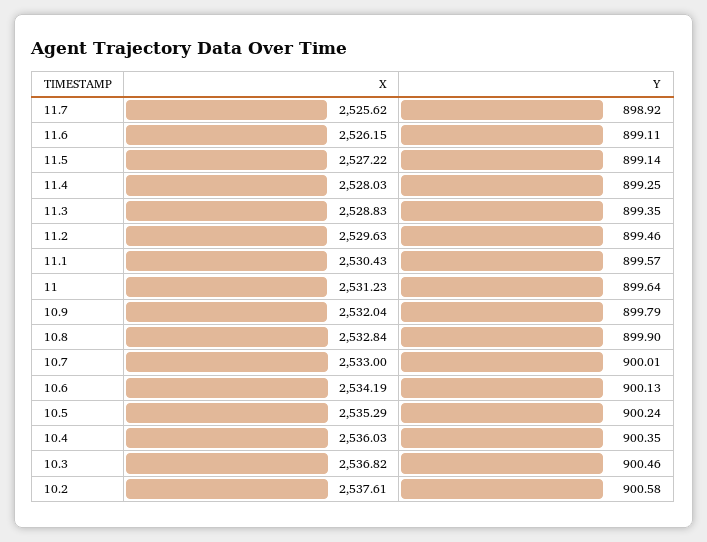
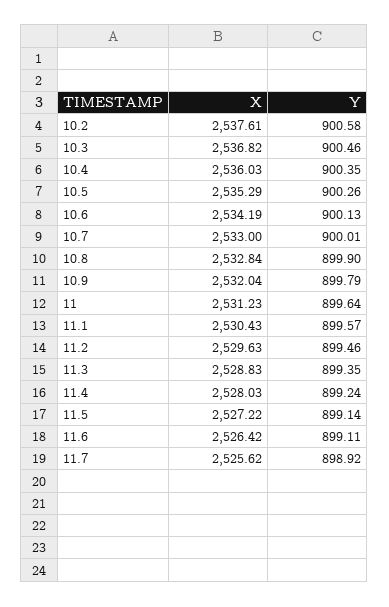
  {
    "X": {
      "11.7": 2525.62,
-     "11.6": 2526.15,
+     "11.6": 2526.42,
      "11.5": 2527.22,
      "11.4": 2528.03,
      "11.3": 2528.83,
      "11.2": 2529.63,
      "11.1": 2530.43,
      "11": 2531.23,
      "10.9": 2532.04,
      "10.8": 2532.84,
      "10.7": 2533,
      "10.6": 2534.19,
      "10.5": 2535.29,
      "10.4": 2536.03,
      "10.3": 2536.82,
      "10.2": 2537.61
    },
    "Y": {
      "11.7": 898.92,
      "11.6": 899.11,
      "11.5": 899.14,
-     "11.4": 899.25,
+     "11.4": 899.24,
      "11.3": 899.35,
      "11.2": 899.46,
      "11.1": 899.57,
      "11": 899.64,
      "10.9": 899.79,
      "10.8": 899.9,
      "10.7": 900.01,
      "10.6": 900.13,
-     "10.5": 900.24,
+     "10.5": 900.26,
      "10.4": 900.35,
      "10.3": 900.46,
      "10.2": 900.58
    }
  }

